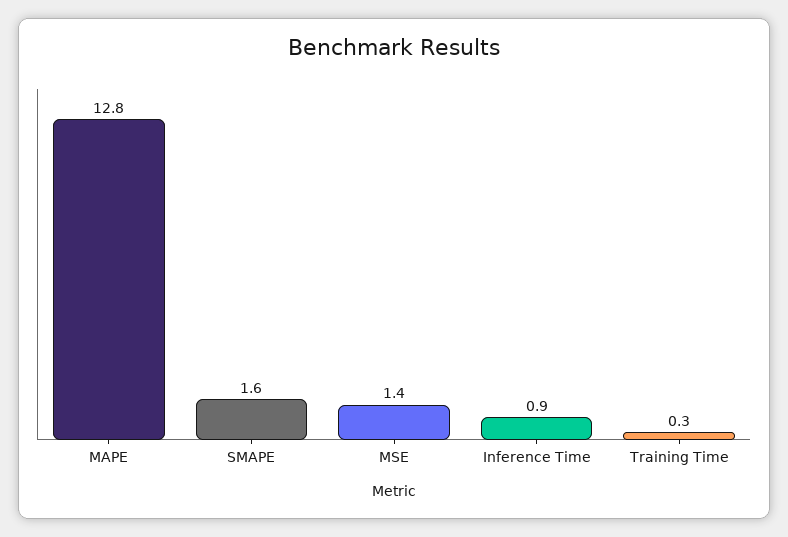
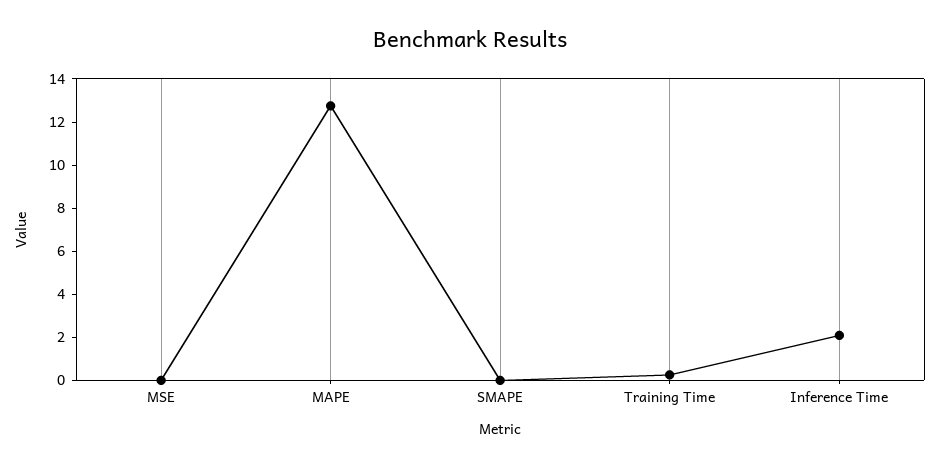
  {
    "MAPE": 12.8,
-   "SMAPE": 1.6,
+   "SMAPE": 0,
-   "MSE": 1.4,
+   "MSE": 0,
-   "Inference Time": 0.9,
+   "Inference Time": 2,
    "Training Time": 0.3
  }

